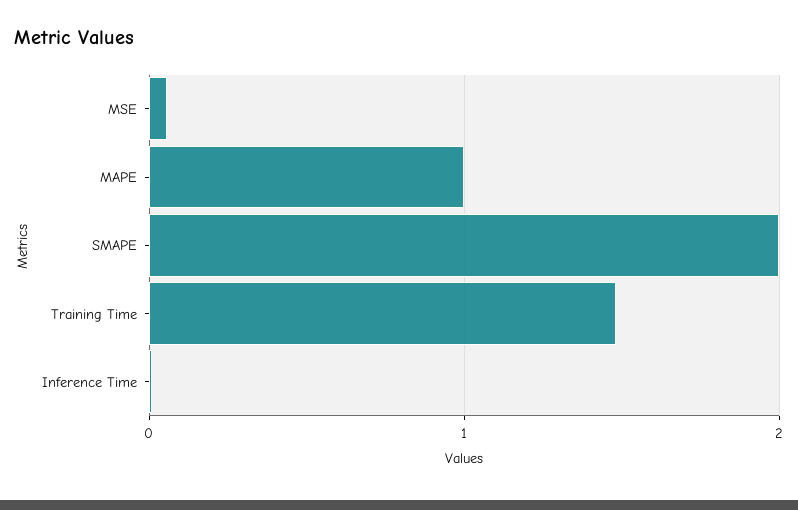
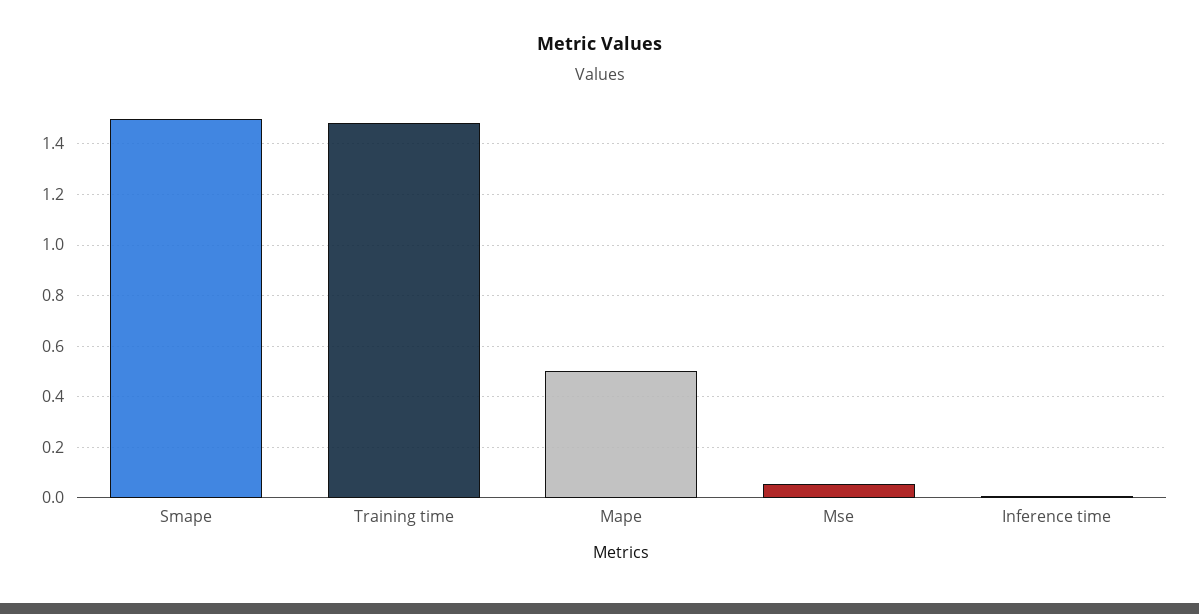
  {
    "MSE": 0.05,
-   "MAPE": 1,
+   "MAPE": 0.5,
-   "SMAPE": 2,
+   "SMAPE": 1.5,
    "Training Time": 1.475,
    "Inference Time": 0
  }

